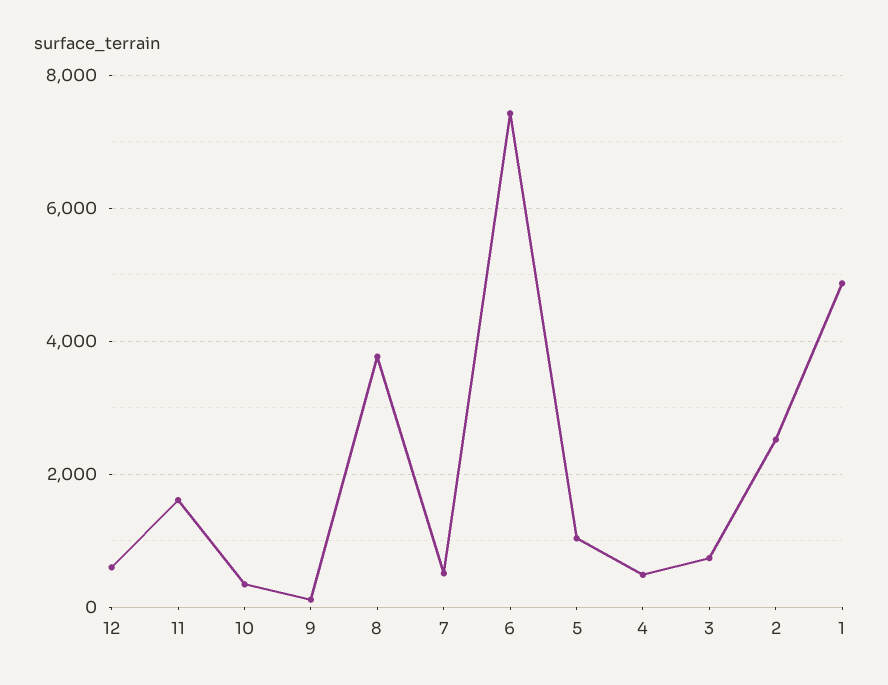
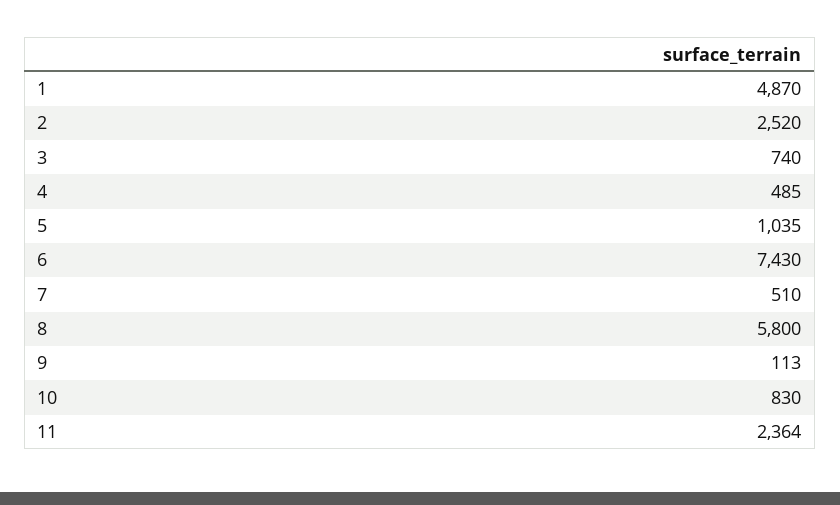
  {
-   "12": 600,
-   "11": 1600,
+   "11": 2364,
-   "10": 400,
+   "10": 830,
    "9": 113,
-   "8": 3800,
+   "8": 5800,
    "7": 510,
    "6": 7430,
    "5": 1035,
    "4": 485,
    "3": 740,
    "2": 2520,
    "1": 4870
  }

